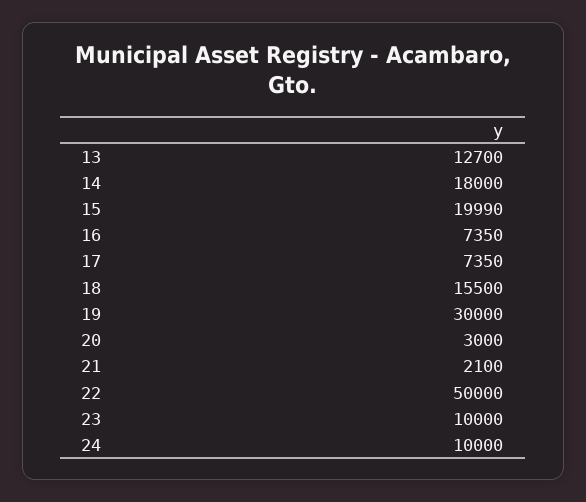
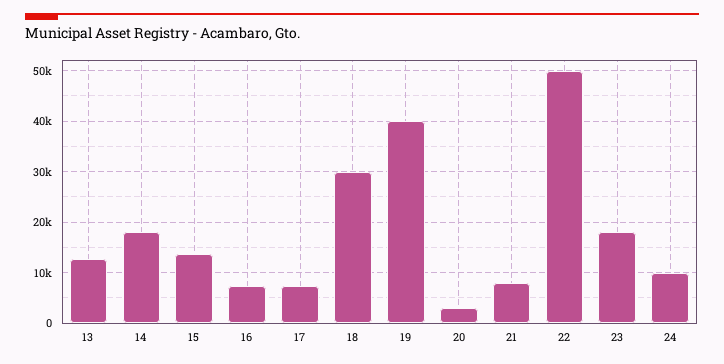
  {
    "13": 12700,
    "14": 18000,
-   "15": 19990,
+   "15": 14000,
    "16": 7350,
    "17": 7350,
-   "18": 15500,
+   "18": 30000,
-   "19": 30000,
+   "19": 40000,
    "20": 3000,
-   "21": 2100,
+   "21": 8000,
    "22": 50000,
-   "23": 10000,
+   "23": 18000,
    "24": 10000
  }

